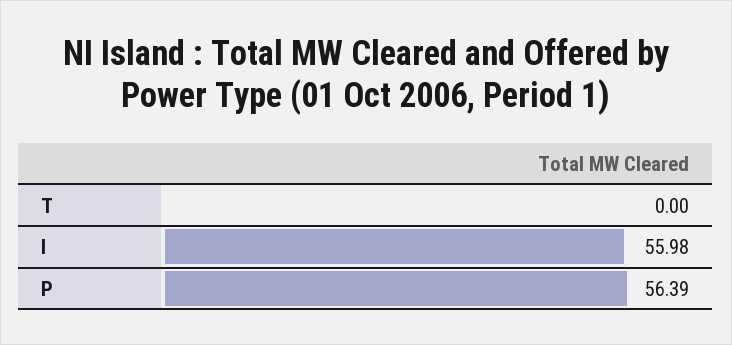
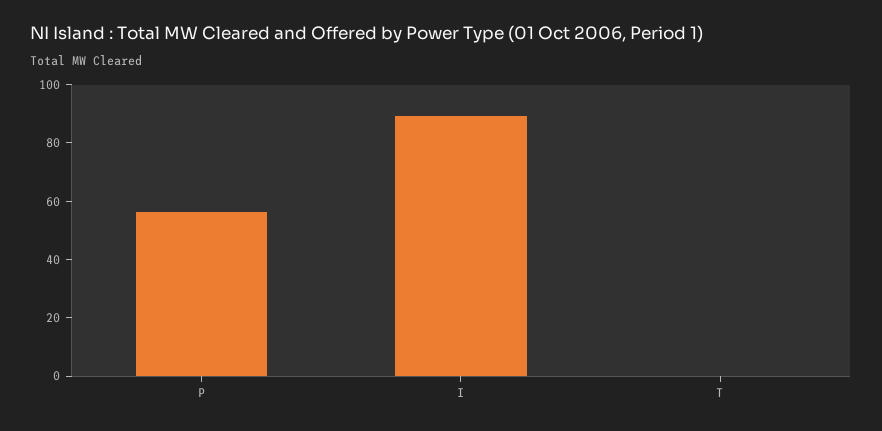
  {
    "T": 0,
-   "I": 55.98,
+   "I": 90,
    "P": 56.39
  }

